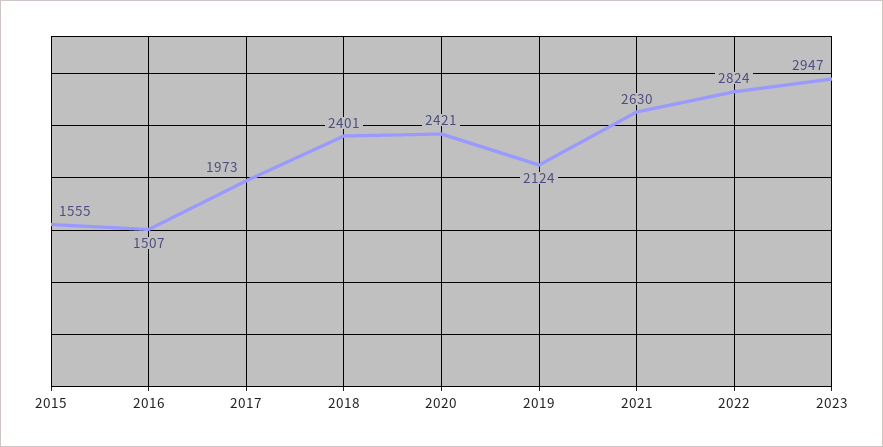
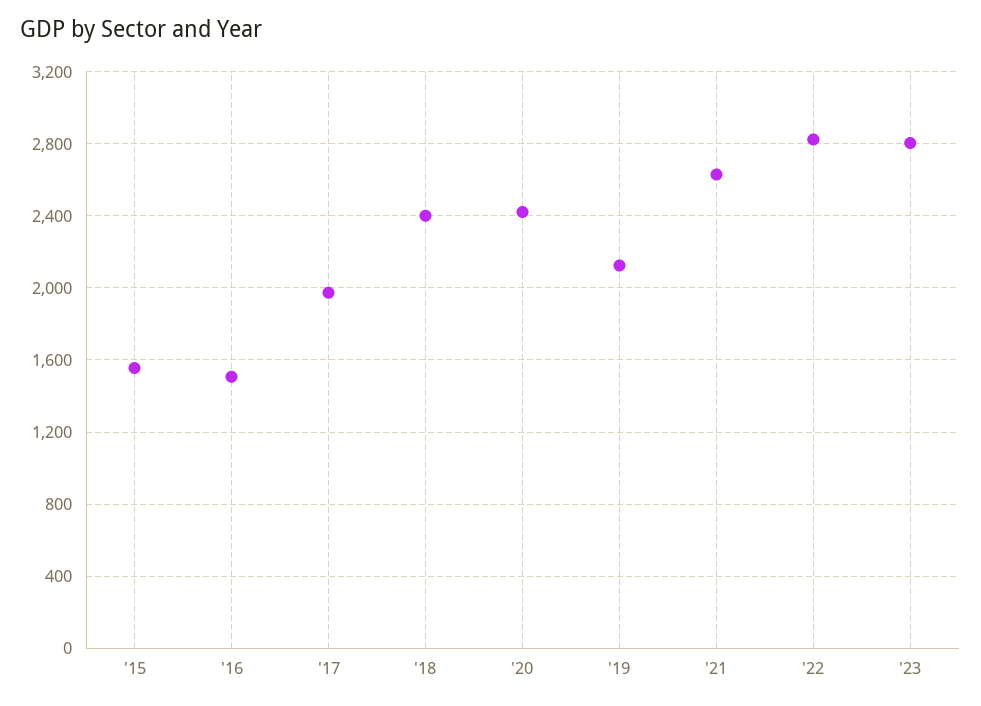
  {
    "2015": 1555,
    "2016": 1507,
    "2017": 1973,
    "2018": 2401,
    "2020": 2421,
    "2019": 2124,
    "2021": 2630,
    "2022": 2824,
-   "2023": 2947
+   "2023": 2800
  }

